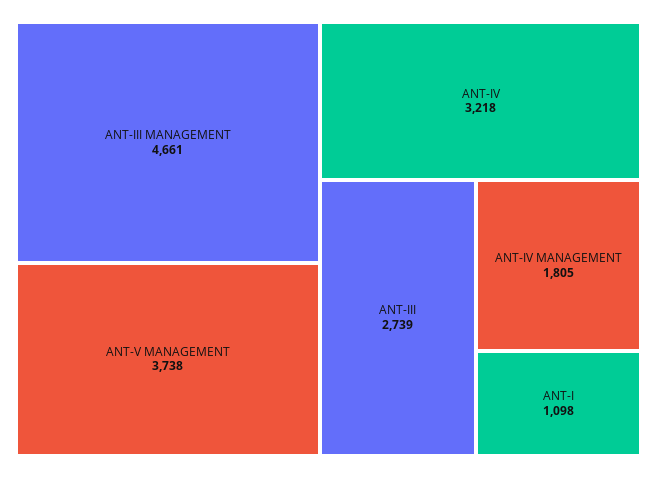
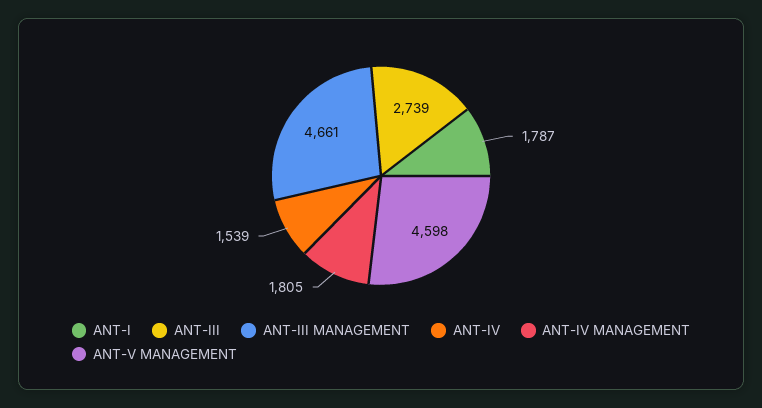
  {
    "ANT-III MANAGEMENT": 4661,
-   "ANT-V MANAGEMENT": 3738,
+   "ANT-V MANAGEMENT": 4598,
-   "ANT-IV": 3218,
+   "ANT-IV": 1539,
    "ANT-III": 2739,
    "ANT-IV MANAGEMENT": 1805,
-   "ANT-I": 1098
+   "ANT-I": 1787
  }

